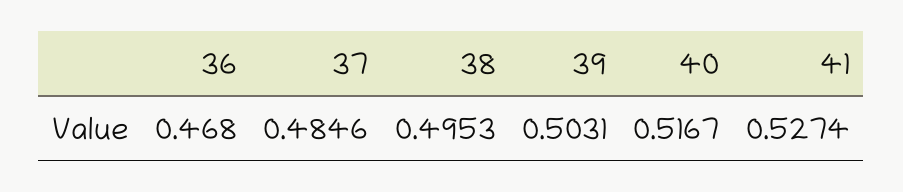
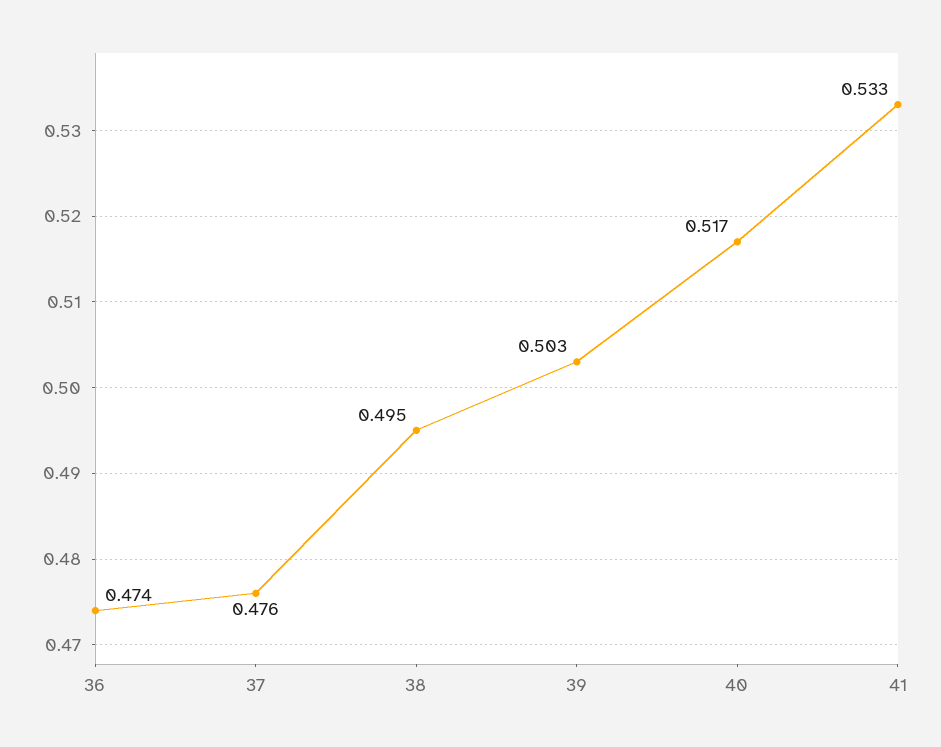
  {
-   "36": 0.468,
+   "36": 0.474,
-   "37": 0.4846,
+   "37": 0.476,
    "38": 0.4953,
    "39": 0.5031,
    "40": 0.5167,
-   "41": 0.5274
+   "41": 0.533
  }

